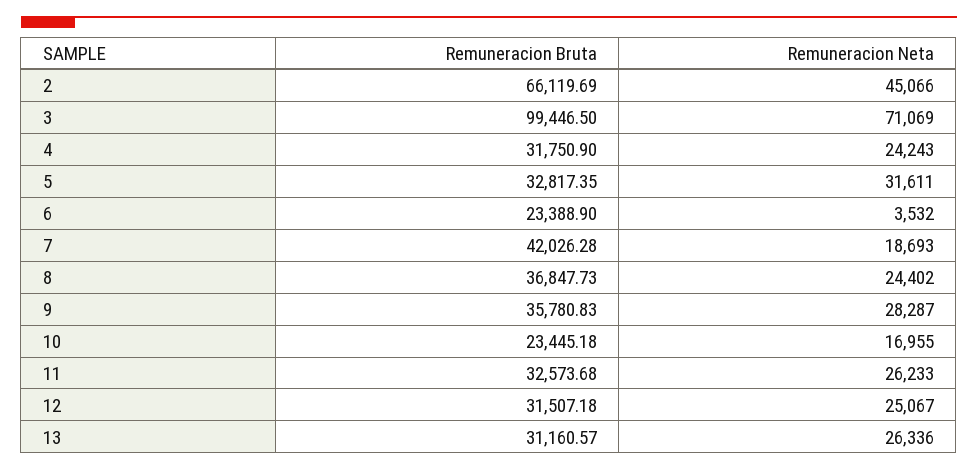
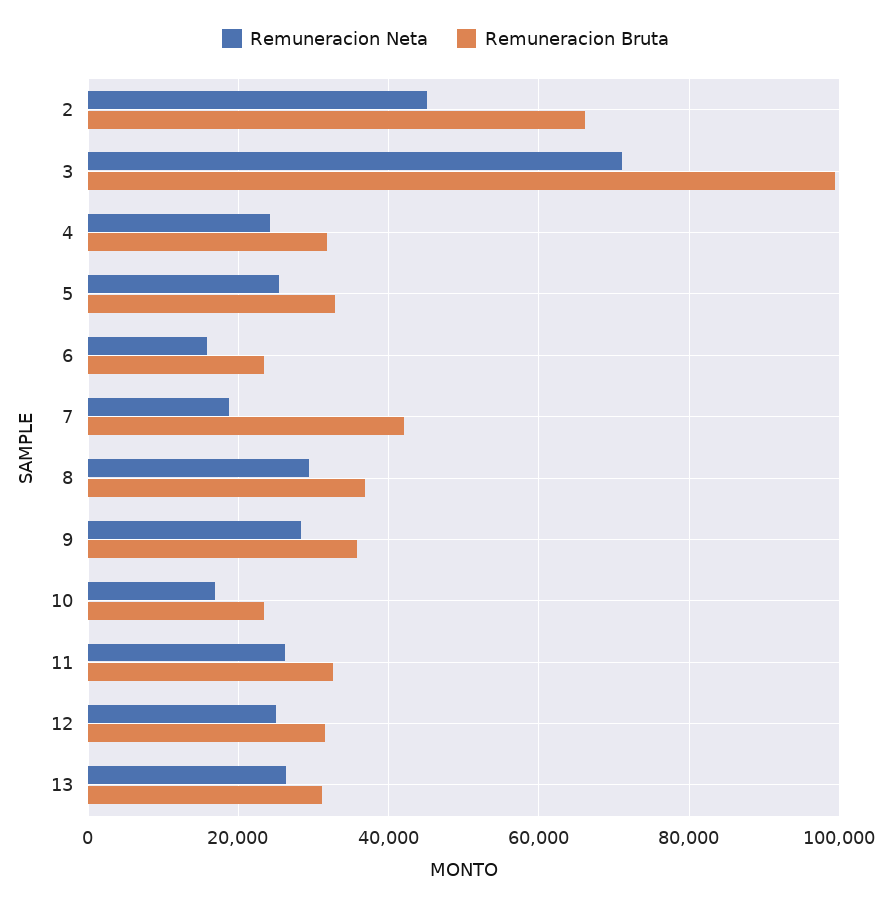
  {
    "Remuneracion Bruta": {
      "2": 66119.69,
      "3": 99446.5,
      "4": 31750.9,
      "5": 32817.35,
      "6": 23388.9,
      "7": 42026.28,
      "8": 36847.73,
      "9": 35780.83,
      "10": 23445.18,
      "11": 32573.68,
      "12": 31507.18,
      "13": 31160.57
    },
    "Remuneracion Neta": {
      "2": 45066,
      "3": 71069,
      "4": 24243,
-     "5": 31611,
+     "5": 26000,
-     "6": 3532,
+     "6": 16000,
      "7": 18693,
-     "8": 24402,
+     "8": 30000,
      "9": 28287,
      "10": 16955,
      "11": 26233,
      "12": 25067,
      "13": 26336
    }
  }

